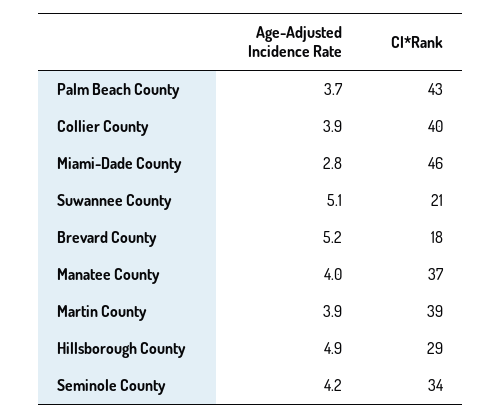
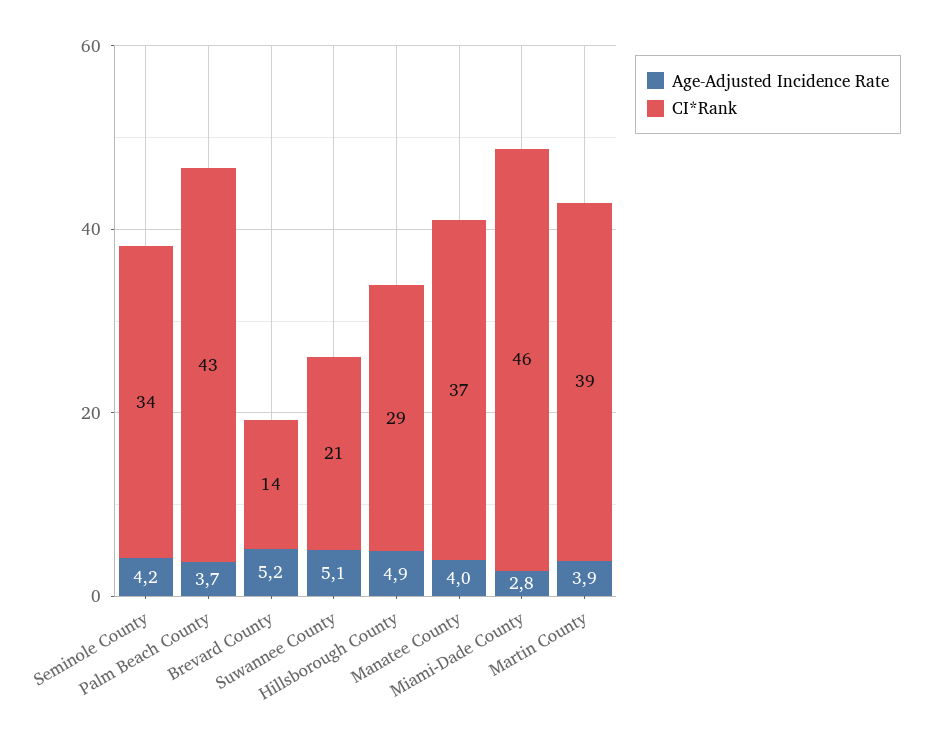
  {
    "Age-Adjusted Incidence Rate": {
      "Palm Beach County": 3.7,
-     "Collier County": 3.9,
      "Miami-Dade County": 2.8,
      "Suwannee County": 5.1,
      "Brevard County": 5.2,
      "Manatee County": 4,
      "Martin County": 3.9,
      "Hillsborough County": 4.9,
      "Seminole County": 4.2
    },
    "CI*Rank": {
      "Palm Beach County": 43,
-     "Collier County": 40,
      "Miami-Dade County": 46,
      "Suwannee County": 21,
-     "Brevard County": 18,
+     "Brevard County": 14,
      "Manatee County": 37,
      "Martin County": 39,
      "Hillsborough County": 29,
      "Seminole County": 34
    }
  }

